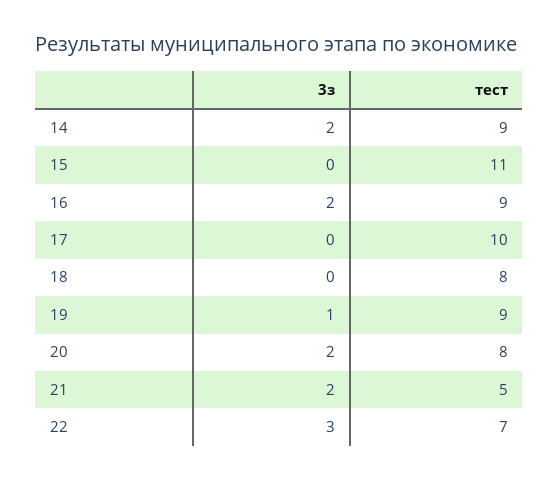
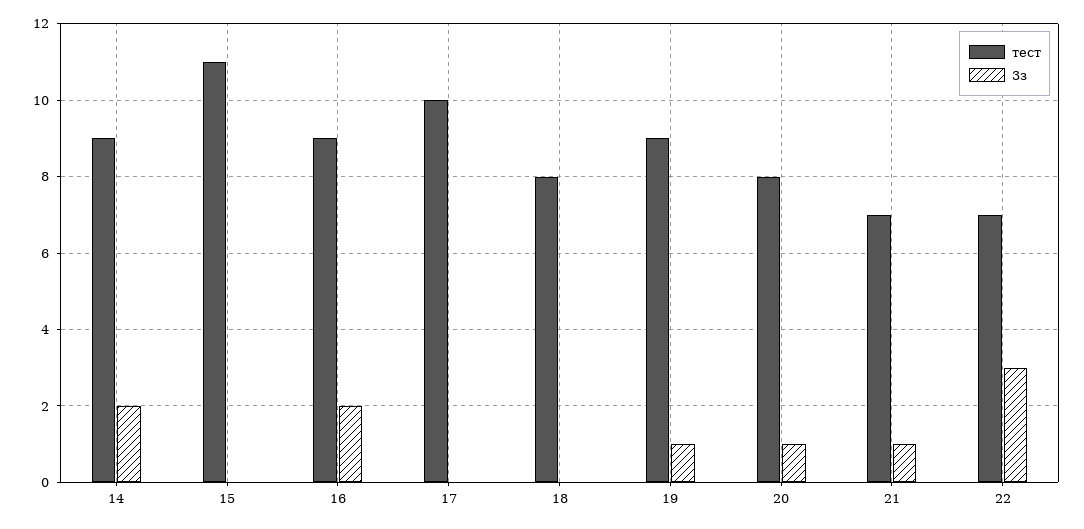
  {
    "3з": {
      "14": 2,
      "15": 0,
      "16": 2,
      "17": 0,
      "18": 0,
      "19": 1,
-     "20": 2,
+     "20": 1,
-     "21": 2,
+     "21": 1,
      "22": 3
    },
    "тест": {
      "14": 9,
      "15": 11,
      "16": 9,
      "17": 10,
      "18": 8,
      "19": 9,
      "20": 8,
-     "21": 5,
+     "21": 7,
      "22": 7
    }
  }

